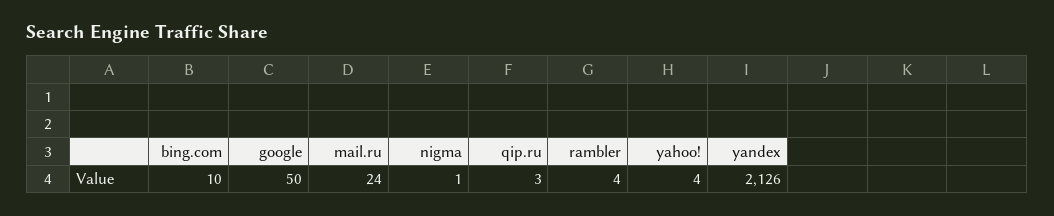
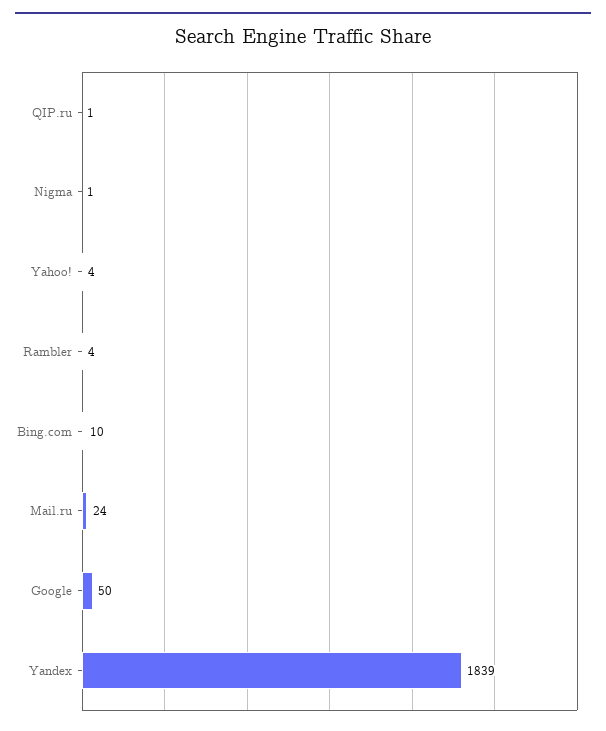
  {
    "bing.com": 10,
    "google": 50,
    "mail.ru": 24,
    "nigma": 1,
-   "qip.ru": 3,
+   "qip.ru": 1,
    "rambler": 4,
    "yahoo!": 4,
-   "yandex": 2126
+   "yandex": 1839
  }

